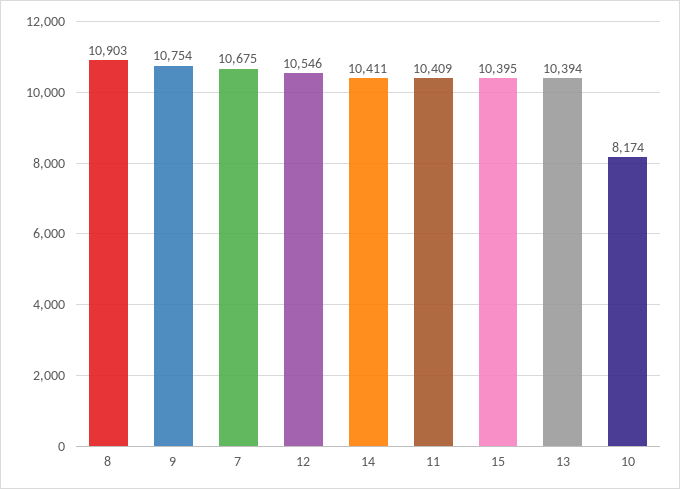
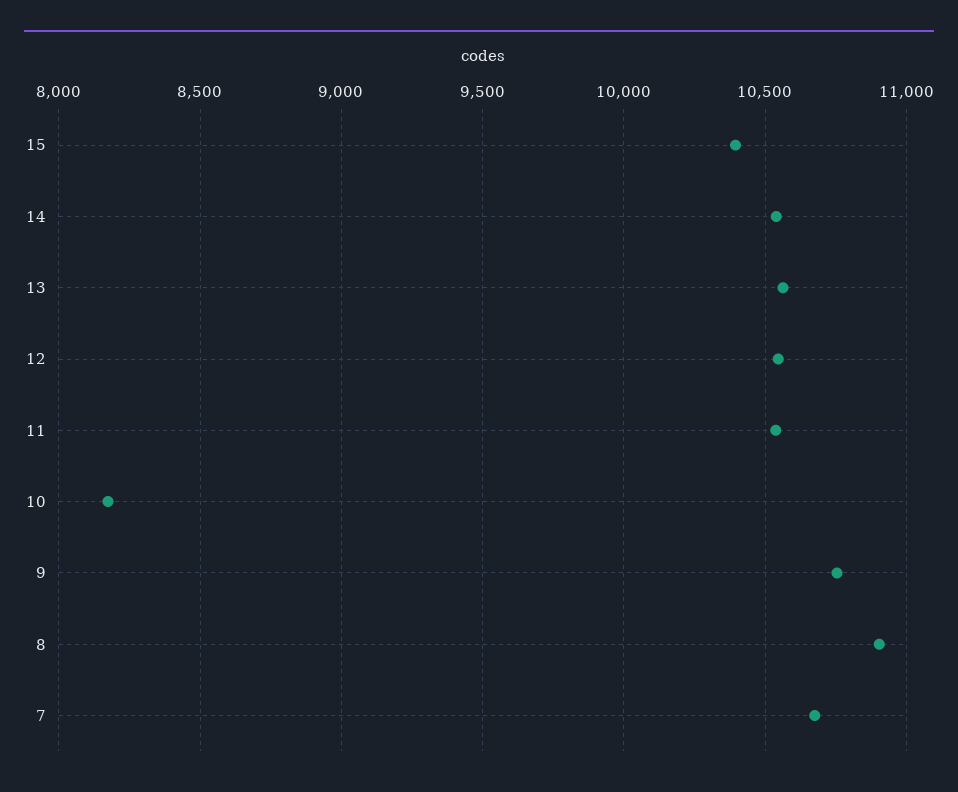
  {
    "8": 10903,
    "9": 10754,
    "7": 10675,
    "12": 10546,
-   "14": 10411,
+   "14": 10550,
-   "11": 10409,
+   "11": 10550,
    "15": 10395,
-   "13": 10394,
+   "13": 10550,
    "10": 8174
  }

